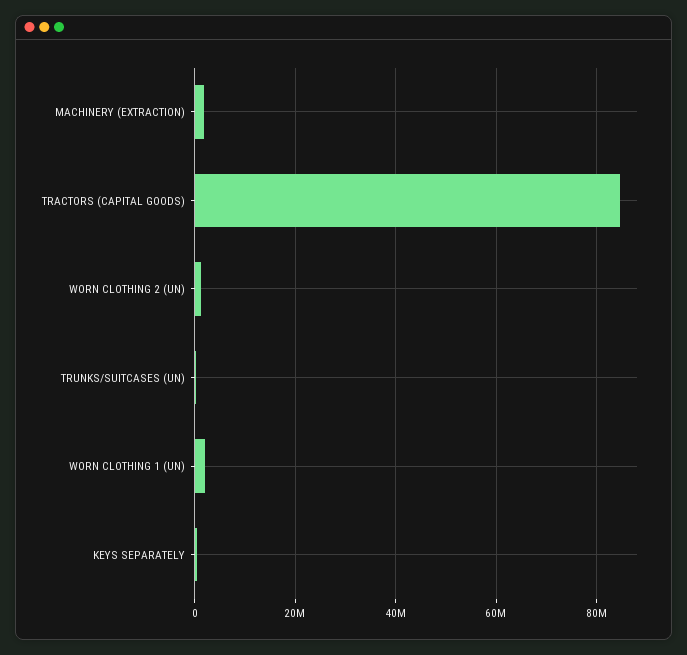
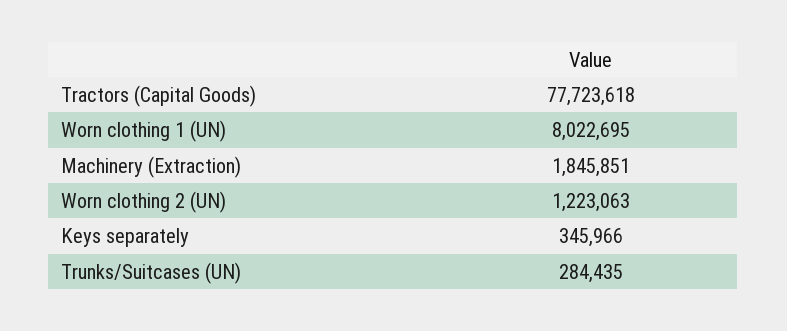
  {
    "MACHINERY (EXTRACTION)": 1845851,
-   "TRACTORS (CAPITAL GOODS)": 84000000,
+   "TRACTORS (CAPITAL GOODS)": 77723618,
    "WORN CLOTHING 2 (UN)": 1223063,
    "TRUNKS/SUITCASES (UN)": 284435,
-   "WORN CLOTHING 1 (UN)": 2000000,
+   "WORN CLOTHING 1 (UN)": 8022695,
    "KEYS SEPARATELY": 345966
  }

